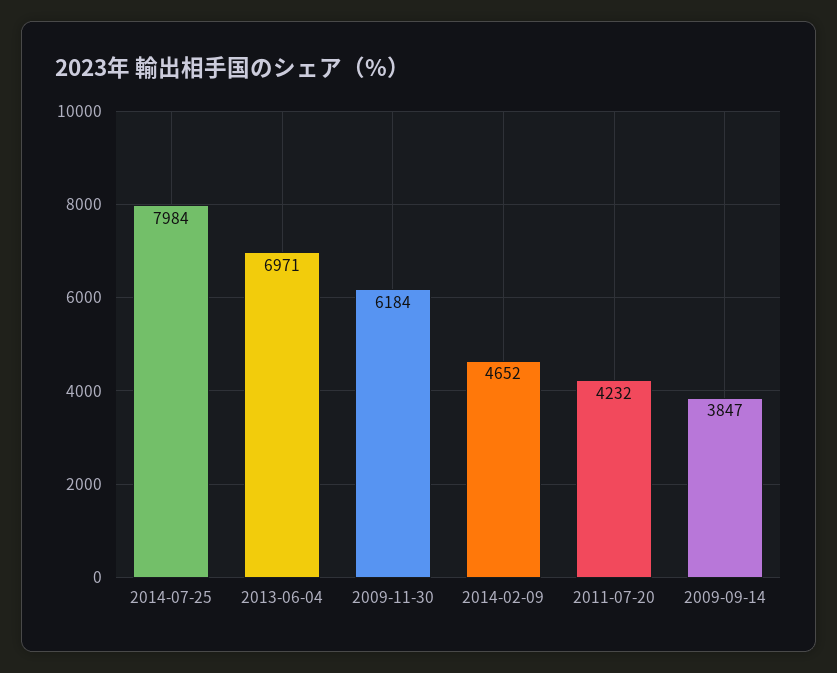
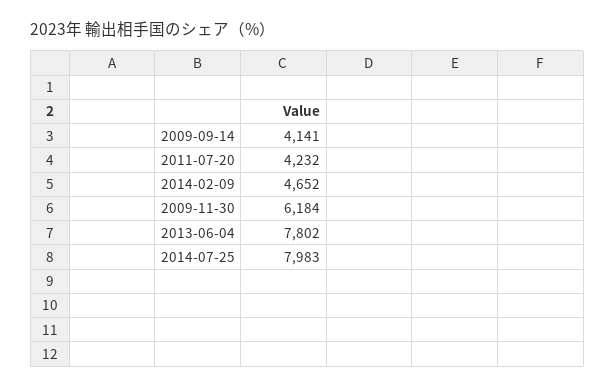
  {
-   "2014-07-25": 7984,
+   "2014-07-25": 7983,
-   "2013-06-04": 6971,
+   "2013-06-04": 7802,
    "2009-11-30": 6184,
    "2014-02-09": 4652,
    "2011-07-20": 4232,
-   "2009-09-14": 3847
+   "2009-09-14": 4141
  }

